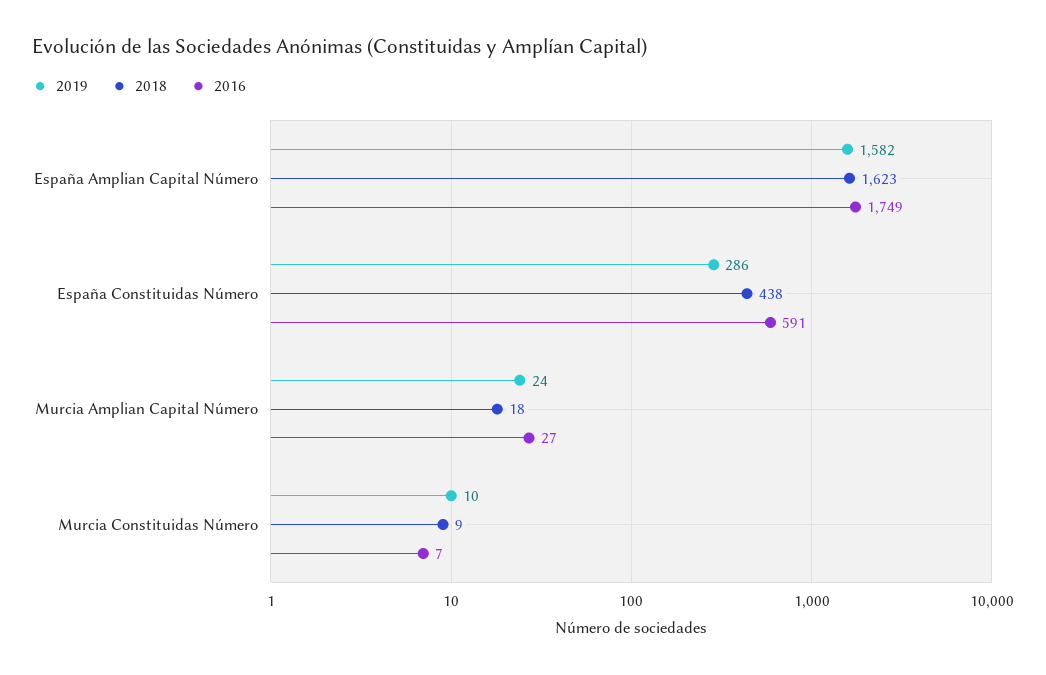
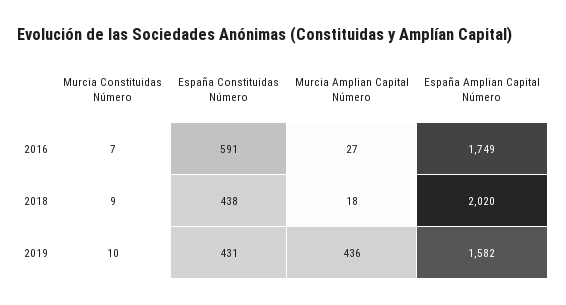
  {
    "2019": {
      "España Amplian Capital Número": 1582,
-     "España Constituidas Número": 286,
+     "España Constituidas Número": 431,
-     "Murcia Amplian Capital Número": 24,
+     "Murcia Amplian Capital Número": 436,
      "Murcia Constituidas Número": 10
    },
    "2018": {
-     "España Amplian Capital Número": 1623,
+     "España Amplian Capital Número": 2020,
      "España Constituidas Número": 438,
      "Murcia Amplian Capital Número": 18,
      "Murcia Constituidas Número": 9
    },
    "2016": {
      "España Amplian Capital Número": 1749,
      "España Constituidas Número": 591,
      "Murcia Amplian Capital Número": 27,
      "Murcia Constituidas Número": 7
    }
  }

